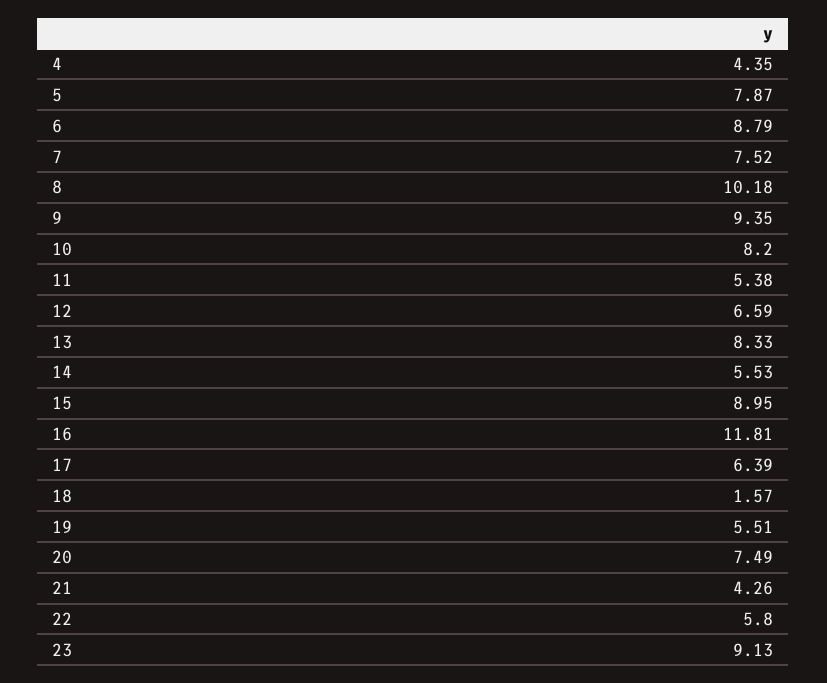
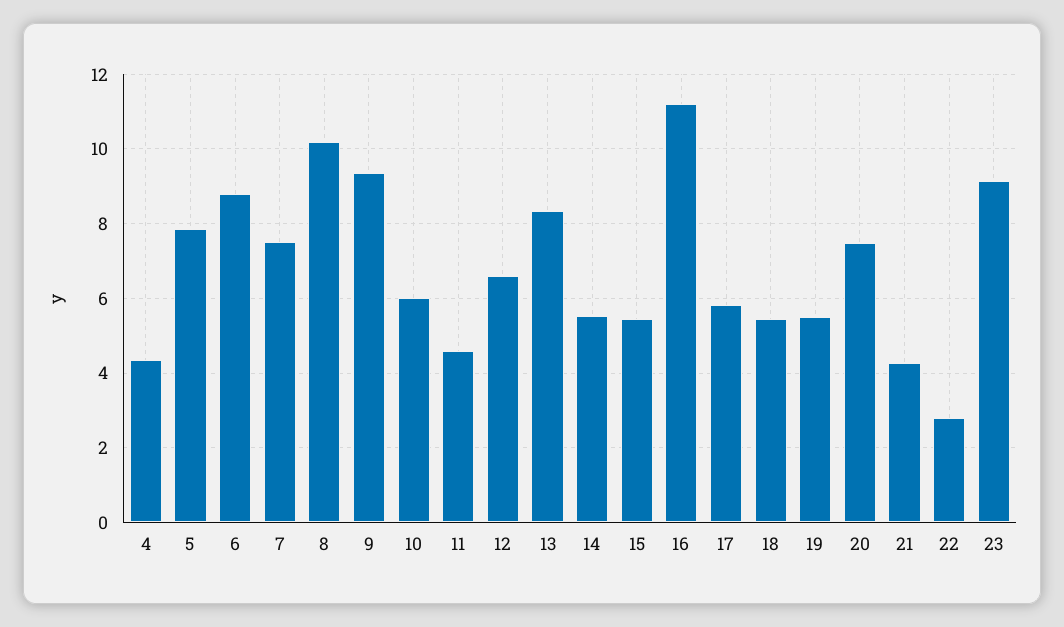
  {
    "4": 4.35,
    "5": 7.87,
    "6": 8.79,
    "7": 7.52,
    "8": 10.18,
    "9": 9.35,
-   "10": 8.2,
+   "10": 6,
-   "11": 5.38,
+   "11": 4.6,
    "12": 6.59,
    "13": 8.33,
    "14": 5.53,
-   "15": 8.95,
+   "15": 5.4,
-   "16": 11.81,
+   "16": 11.2,
-   "17": 6.39,
+   "17": 5.8,
-   "18": 1.57,
+   "18": 5.4,
    "19": 5.51,
    "20": 7.49,
    "21": 4.26,
-   "22": 5.8,
+   "22": 2.8,
    "23": 9.13
  }

